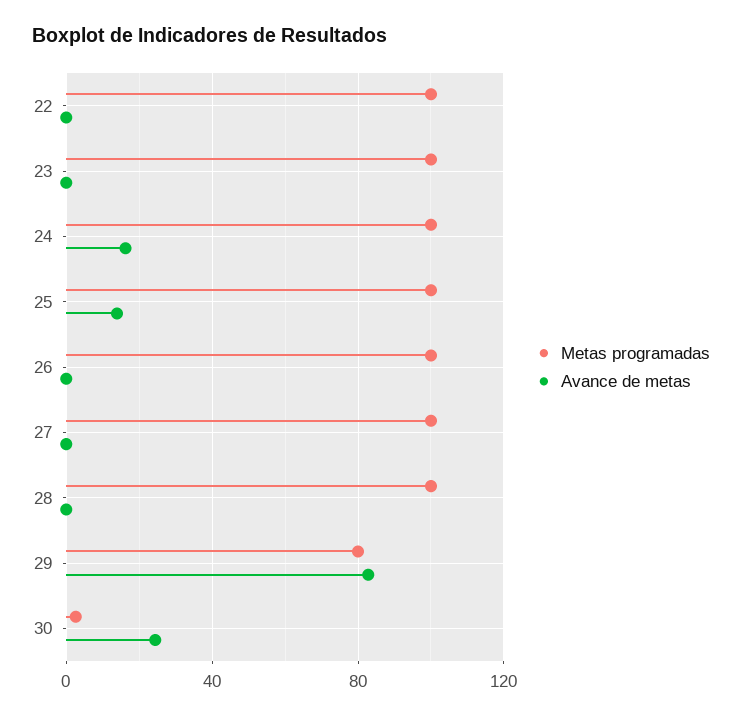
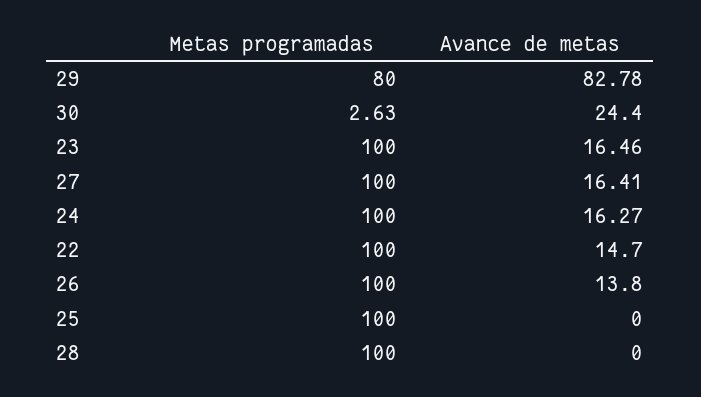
  {
    "Metas programadas": {
      "22": 100,
      "23": 100,
      "24": 100,
      "25": 100,
      "26": 100,
      "27": 100,
      "28": 100,
      "29": 80,
      "30": 2.63
    },
    "Avance de metas": {
-     "22": 0,
+     "22": 14.7,
-     "23": 0,
+     "23": 16.46,
      "24": 16.27,
-     "25": 15,
+     "25": 0,
-     "26": 0,
+     "26": 13.8,
-     "27": 0,
+     "27": 16.41,
      "28": 0,
      "29": 82.78,
      "30": 24.4
    }
  }

